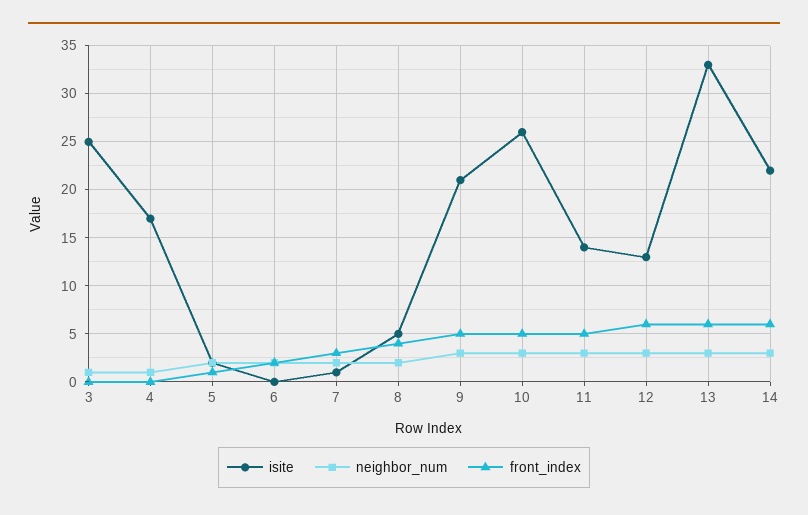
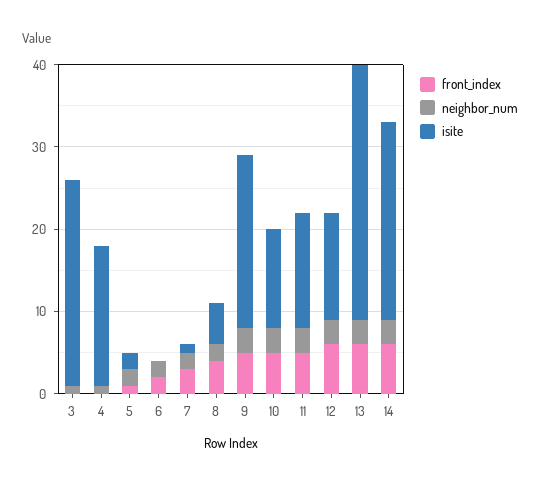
  {
    "isite": {
      "3": 25,
      "4": 17,
      "5": 2,
      "6": 0,
      "7": 1,
      "8": 5,
      "9": 21,
-     "10": 26,
+     "10": 12,
      "11": 14,
      "12": 13,
-     "13": 33,
+     "13": 31,
-     "14": 22
+     "14": 24
    },
    "neighbor_num": {
      "3": 1,
      "4": 1,
      "5": 2,
      "6": 2,
      "7": 2,
      "8": 2,
      "9": 3,
      "10": 3,
      "11": 3,
      "12": 3,
      "13": 3,
      "14": 3
    },
    "front_index": {
      "3": 0,
      "4": 0,
      "5": 1,
      "6": 2,
      "7": 3,
      "8": 4,
      "9": 5,
      "10": 5,
      "11": 5,
      "12": 6,
      "13": 6,
      "14": 6
    }
  }

